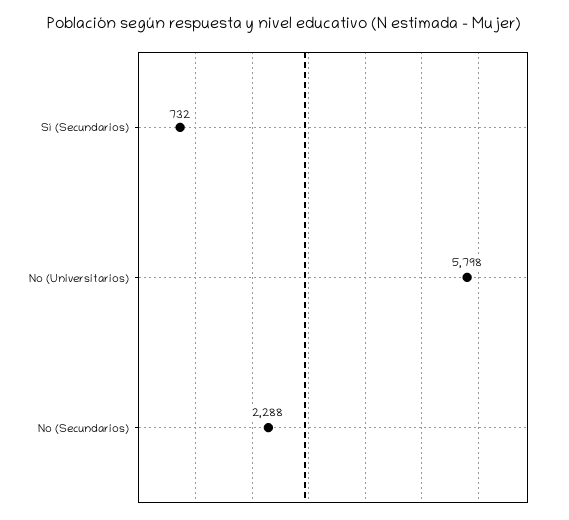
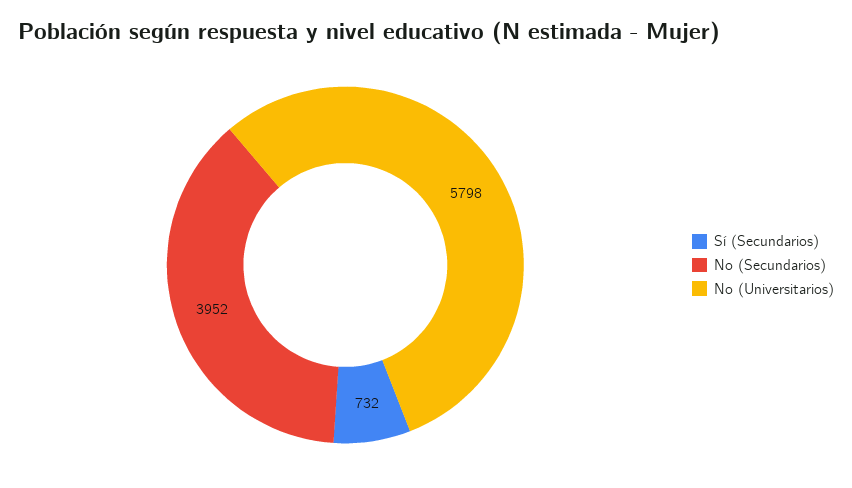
  {
    "Sí (Secundarios)": 732,
    "No (Universitarios)": 5798,
-   "No (Secundarios)": 2288
+   "No (Secundarios)": 3952
  }

